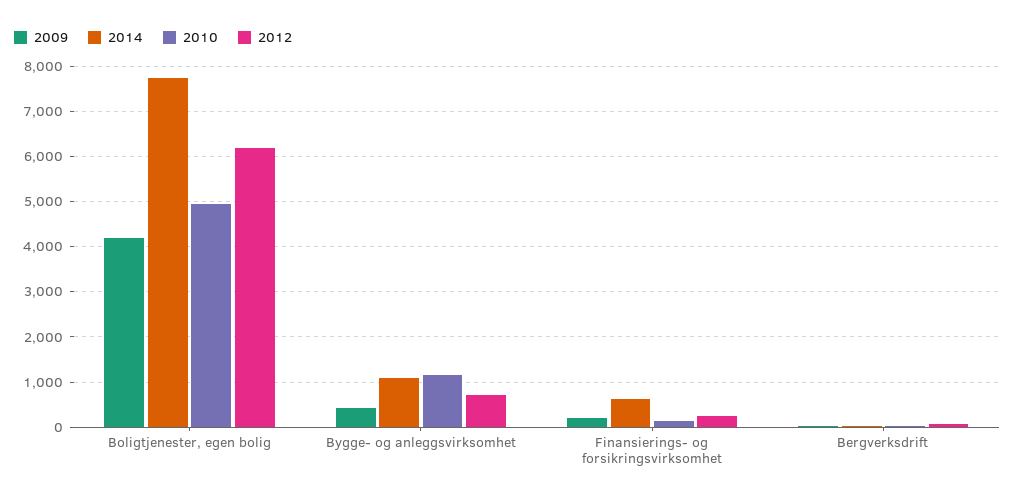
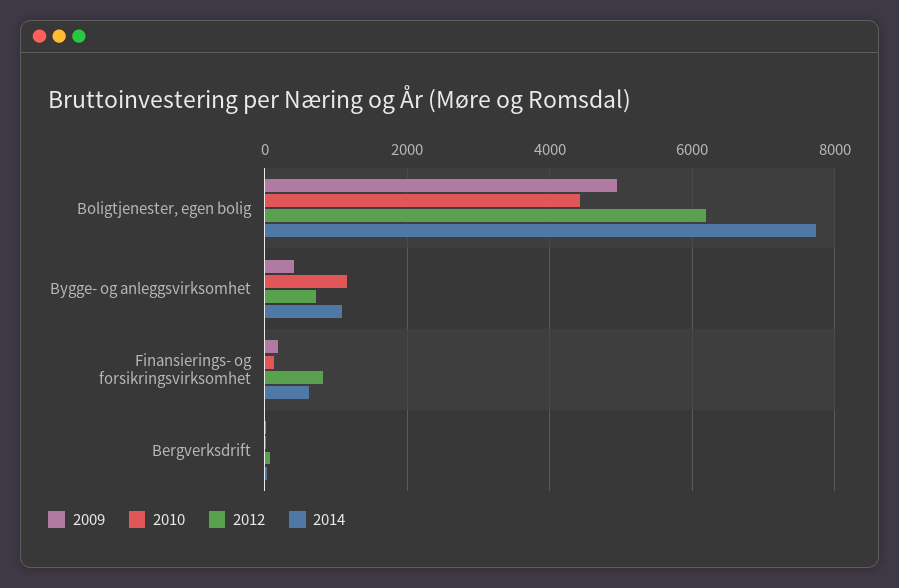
  {
    "2009": {
-     "Boligtjenester, egen bolig": 4200,
+     "Boligtjenester, egen bolig": 5000,
      "Bygge- og anleggsvirksomhet": 400,
      "Finansierings- og forsikringsvirksomhet": 200,
      "Bergverksdrift": 0
    },
    "2014": {
      "Boligtjenester, egen bolig": 7800,
      "Bygge- og anleggsvirksomhet": 1000,
      "Finansierings- og forsikringsvirksomhet": 600,
      "Bergverksdrift": 0
    },
    "2010": {
-     "Boligtjenester, egen bolig": 5000,
+     "Boligtjenester, egen bolig": 4400,
      "Bygge- og anleggsvirksomhet": 1200,
      "Finansierings- og forsikringsvirksomhet": 200,
      "Bergverksdrift": 0
    },
    "2012": {
      "Boligtjenester, egen bolig": 6200,
      "Bygge- og anleggsvirksomhet": 800,
-     "Finansierings- og forsikringsvirksomhet": 200,
+     "Finansierings- og forsikringsvirksomhet": 800,
      "Bergverksdrift": 0
    }
  }

